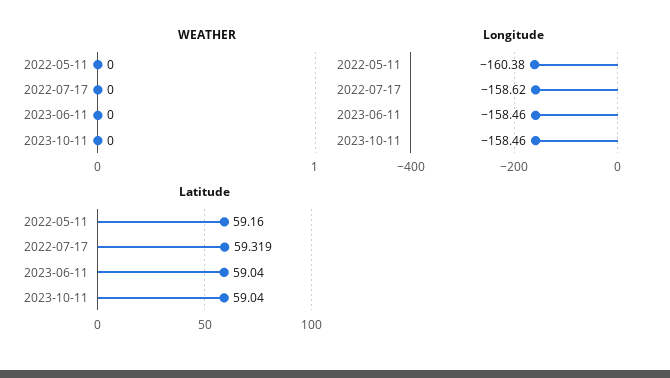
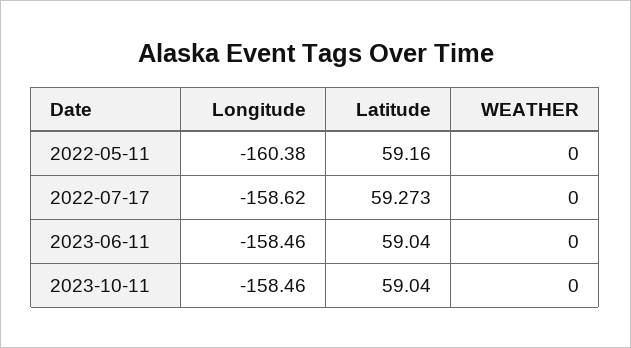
  {
    "WEATHER": {
      "2022-05-11": 0,
      "2022-07-17": 0,
      "2023-06-11": 0,
      "2023-10-11": 0
    },
    "Longitude": {
      "2022-05-11": -160.38,
      "2022-07-17": -158.62,
      "2023-06-11": -158.46,
      "2023-10-11": -158.46
    },
    "Latitude": {
      "2022-05-11": 59.16,
-     "2022-07-17": 59.319,
+     "2022-07-17": 59.273,
      "2023-06-11": 59.04,
      "2023-10-11": 59.04
    }
  }

